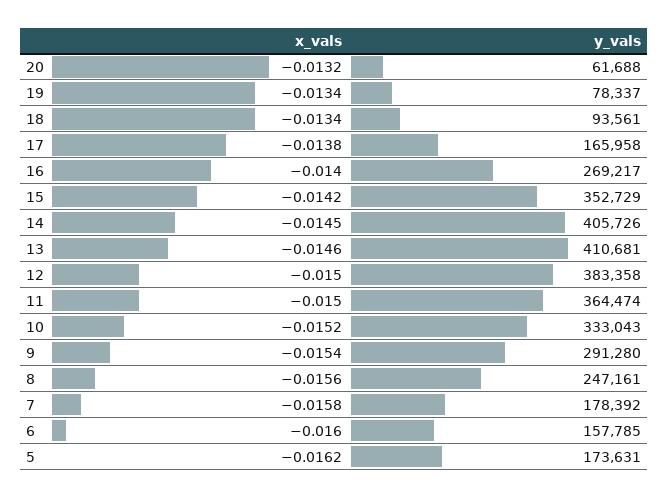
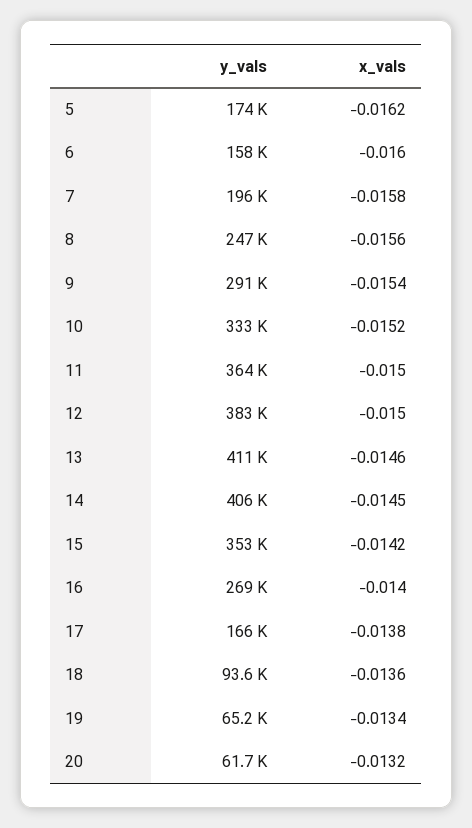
  {
    "x_vals": {
      "20": -0.0132,
      "19": -0.0134,
-     "18": -0.0134,
+     "18": -0.0136,
      "17": -0.0138,
      "16": -0.014,
      "15": -0.0142,
      "14": -0.0145,
      "13": -0.0146,
      "12": -0.015,
      "11": -0.015,
      "10": -0.0152,
      "9": -0.0154,
      "8": -0.0156,
      "7": -0.0158,
      "6": -0.016,
      "5": -0.0162
    },
    "y_vals": {
      "20": 61688,
-     "19": 78337,
+     "19": 65200,
      "18": 93561,
      "17": 165958,
      "16": 269217,
      "15": 352729,
      "14": 405726,
      "13": 410681,
      "12": 383358,
      "11": 364474,
      "10": 333043,
      "9": 291280,
      "8": 247161,
-     "7": 178392,
+     "7": 196000,
      "6": 157785,
      "5": 173631
    }
  }

